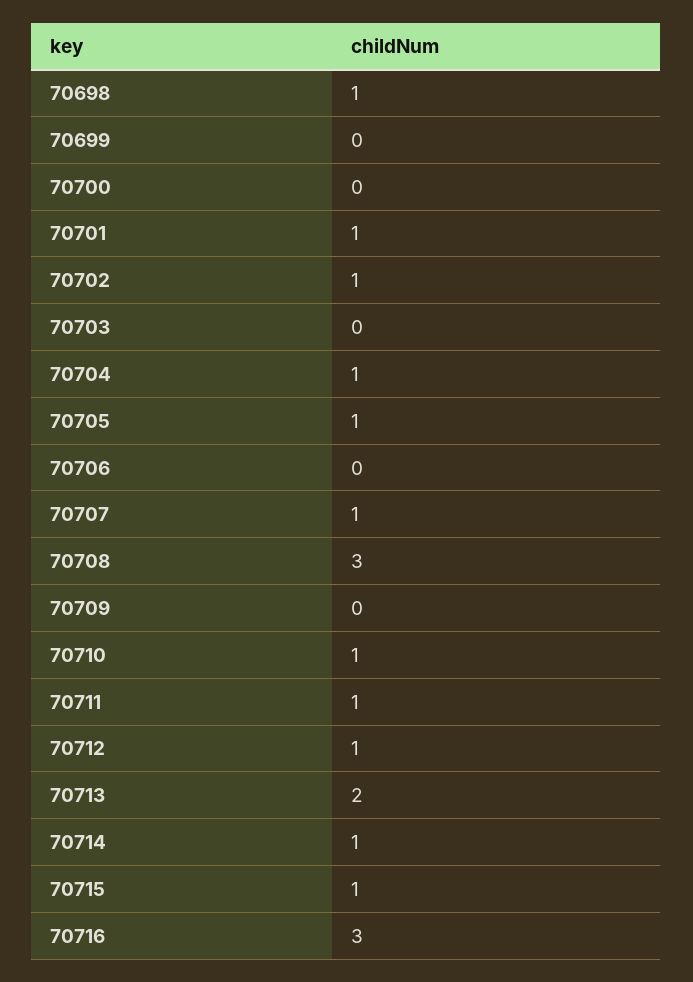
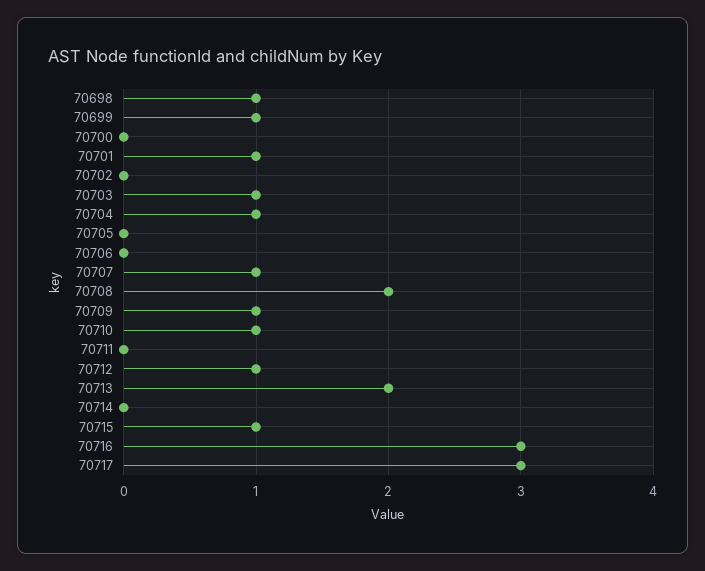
  {
    "70698": 1,
-   "70699": 0,
+   "70699": 1,
    "70700": 0,
    "70701": 1,
-   "70702": 1,
+   "70702": 0,
-   "70703": 0,
+   "70703": 1,
    "70704": 1,
-   "70705": 1,
+   "70705": 0,
    "70706": 0,
    "70707": 1,
-   "70708": 3,
+   "70708": 2,
-   "70709": 0,
+   "70709": 1,
    "70710": 1,
-   "70711": 1,
+   "70711": 0,
    "70712": 1,
    "70713": 2,
-   "70714": 1,
+   "70714": 0,
    "70715": 1,
-   "70716": 3
+   "70716": 3,
+   "70717": 3
  }

